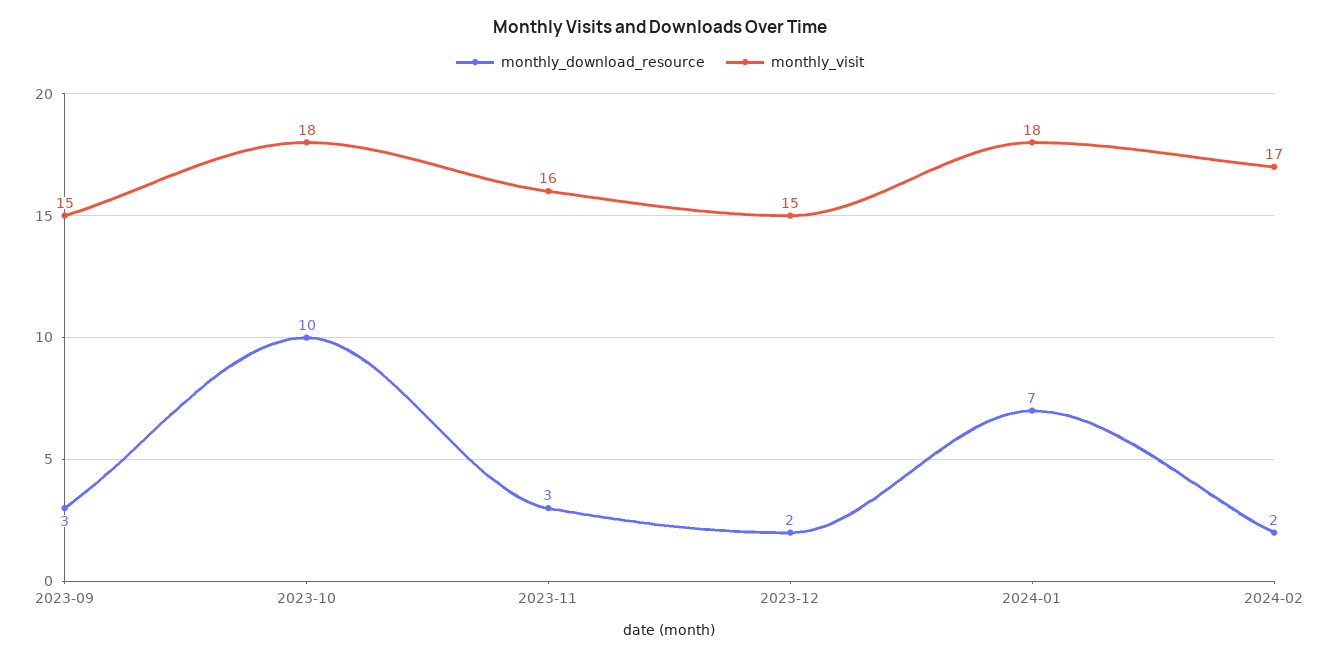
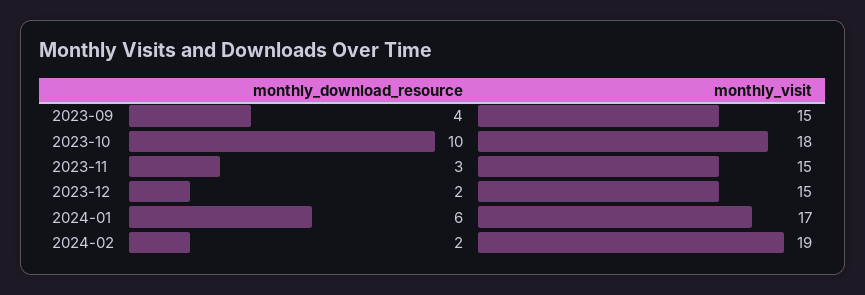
  {
    "monthly_download_resource": {
-     "2023-09": 3,
+     "2023-09": 4,
      "2023-10": 10,
      "2023-11": 3,
      "2023-12": 2,
-     "2024-01": 7,
+     "2024-01": 6,
      "2024-02": 2
    },
    "monthly_visit": {
      "2023-09": 15,
      "2023-10": 18,
-     "2023-11": 16,
+     "2023-11": 15,
      "2023-12": 15,
-     "2024-01": 18,
+     "2024-01": 17,
-     "2024-02": 17
+     "2024-02": 19
    }
  }

